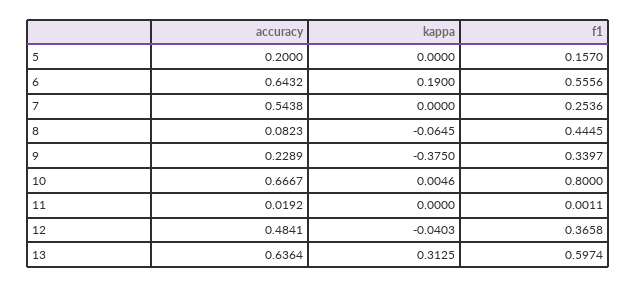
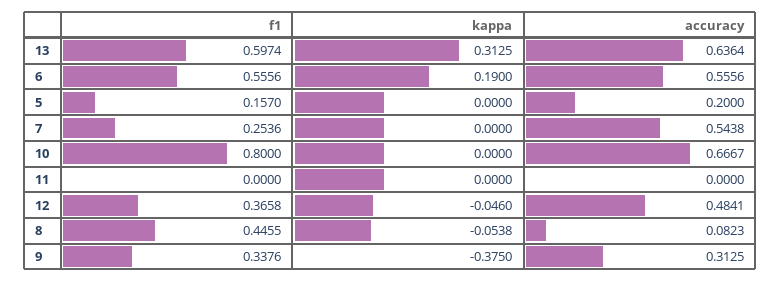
  {
    "accuracy": {
      "5": 0.2,
-     "6": 0.6432,
+     "6": 0.5556,
      "7": 0.5438,
      "8": 0.0823,
-     "9": 0.2289,
+     "9": 0.3125,
      "10": 0.6667,
-     "11": 0.0192,
+     "11": 0,
      "12": 0.4841,
      "13": 0.6364
    },
    "kappa": {
      "5": 0,
      "6": 0.19,
      "7": 0,
-     "8": -0.0645,
+     "8": -0.0538,
      "9": -0.375,
-     "10": 0.0046,
+     "10": 0,
      "11": 0,
-     "12": -0.0403,
+     "12": -0.046,
      "13": 0.3125
    },
    "f1": {
      "5": 0.157,
      "6": 0.5556,
      "7": 0.2536,
-     "8": 0.4445,
+     "8": 0.4455,
-     "9": 0.3397,
+     "9": 0.3376,
      "10": 0.8,
-     "11": 0.0011,
+     "11": 0,
      "12": 0.3658,
      "13": 0.5974
    }
  }

